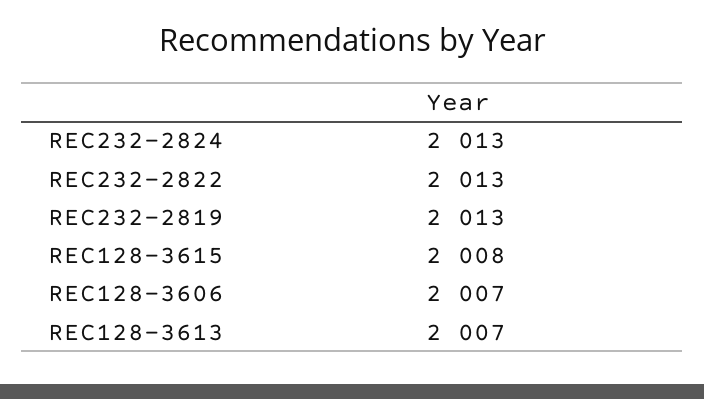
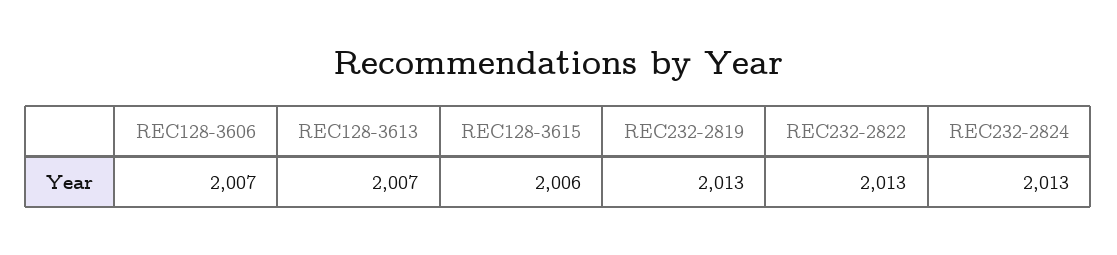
  {
    "REC232-2824": 2013,
    "REC232-2822": 2013,
    "REC232-2819": 2013,
-   "REC128-3615": 2008,
+   "REC128-3615": 2006,
    "REC128-3606": 2007,
    "REC128-3613": 2007
  }

